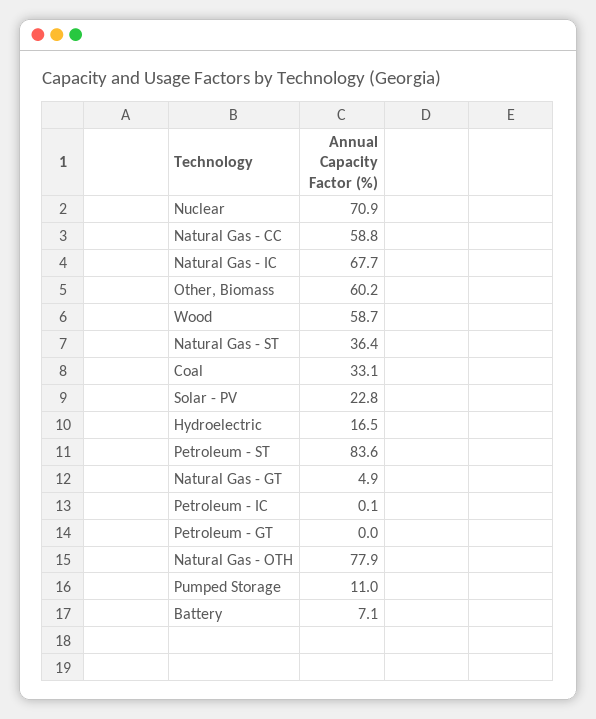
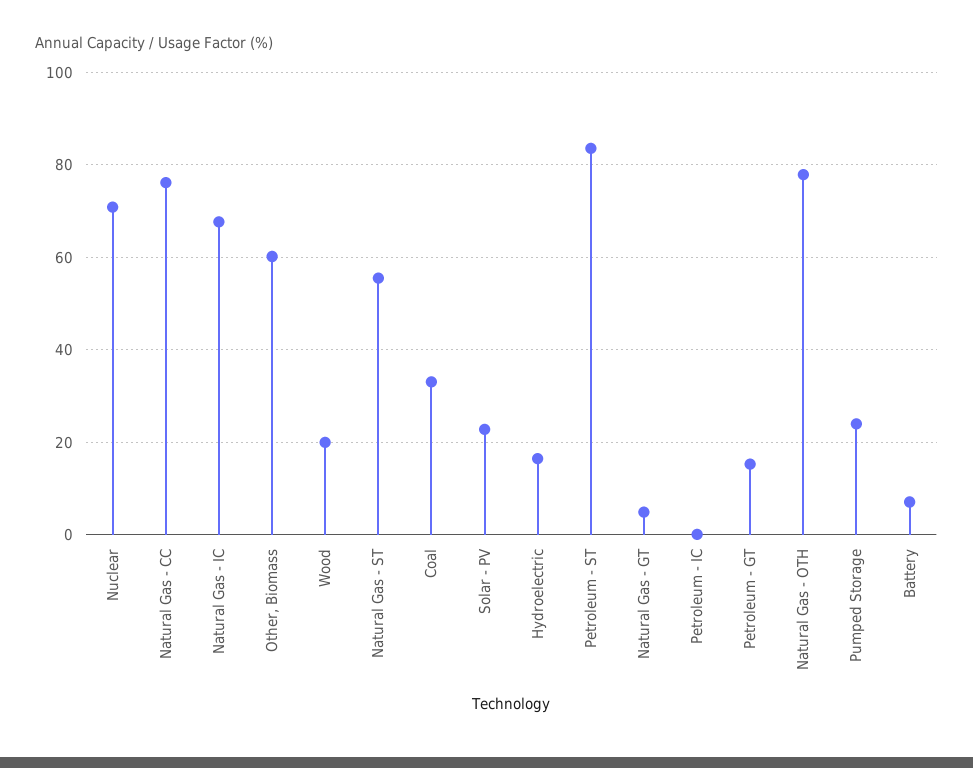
  {
    "Nuclear": 70.9,
-   "Natural Gas - CC": 58.8,
+   "Natural Gas - CC": 76,
    "Natural Gas - IC": 67.7,
    "Other, Biomass": 60.2,
-   "Wood": 58.7,
+   "Wood": 20,
-   "Natural Gas - ST": 36.4,
+   "Natural Gas - ST": 56,
    "Coal": 33.1,
    "Solar - PV": 22.8,
    "Hydroelectric": 16.5,
    "Petroleum - ST": 83.6,
    "Natural Gas - GT": 4.9,
    "Petroleum - IC": 0.1,
-   "Petroleum - GT": 0,
+   "Petroleum - GT": 16,
    "Natural Gas - OTH": 77.9,
-   "Pumped Storage": 11,
+   "Pumped Storage": 24,
    "Battery": 7.1
  }

